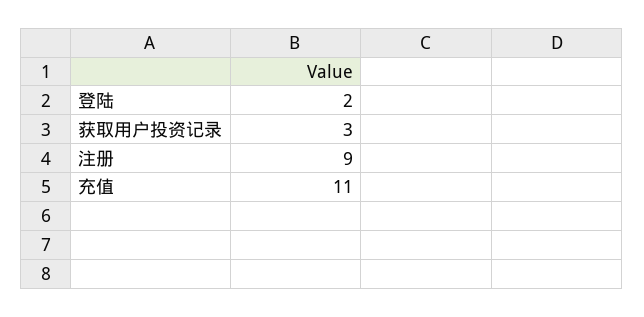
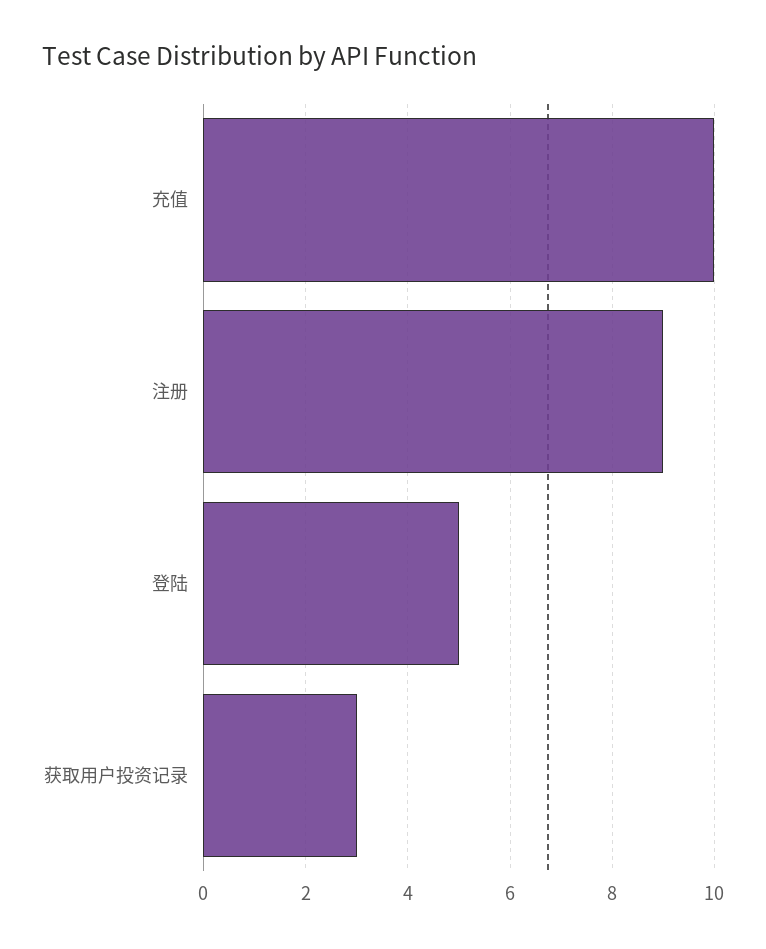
  {
-   "登陆": 2,
+   "登陆": 5,
    "获取用户投资记录": 3,
    "注册": 9,
-   "充值": 11
+   "充值": 10
  }

